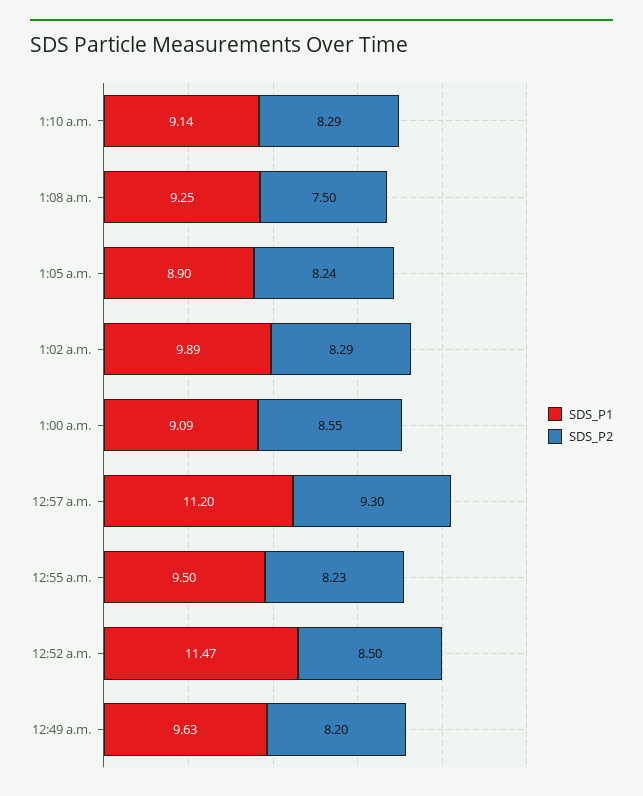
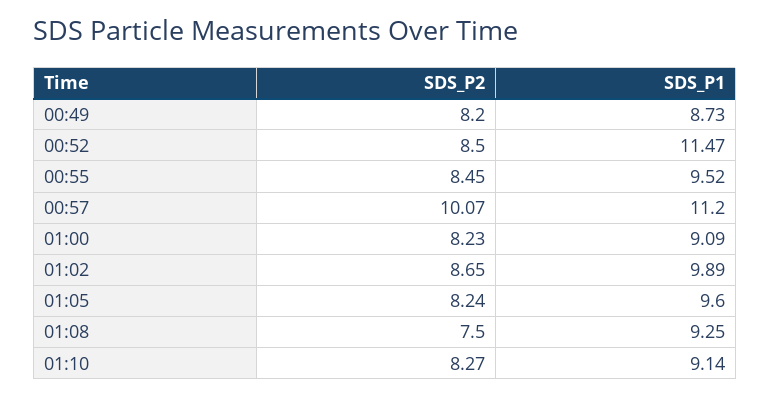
  {
    "SDS_P1": {
      "1:10 a.m.": 9.14,
      "1:08 a.m.": 9.25,
-     "1:05 a.m.": 8.9,
+     "1:05 a.m.": 9.6,
      "1:02 a.m.": 9.89,
      "1:00 a.m.": 9.09,
      "12:57 a.m.": 11.2,
-     "12:55 a.m.": 9.5,
+     "12:55 a.m.": 9.52,
      "12:52 a.m.": 11.47,
-     "12:49 a.m.": 9.63
+     "12:49 a.m.": 8.73
    },
    "SDS_P2": {
-     "1:10 a.m.": 8.29,
+     "1:10 a.m.": 8.27,
      "1:08 a.m.": 7.5,
      "1:05 a.m.": 8.24,
-     "1:02 a.m.": 8.29,
+     "1:02 a.m.": 8.65,
-     "1:00 a.m.": 8.55,
+     "1:00 a.m.": 8.23,
-     "12:57 a.m.": 9.3,
+     "12:57 a.m.": 10.07,
-     "12:55 a.m.": 8.23,
+     "12:55 a.m.": 8.45,
      "12:52 a.m.": 8.5,
      "12:49 a.m.": 8.2
    }
  }

